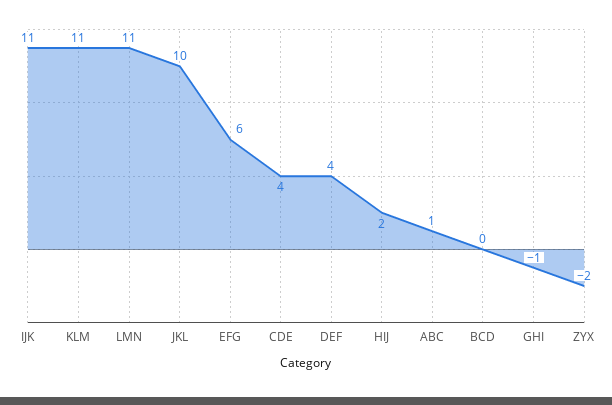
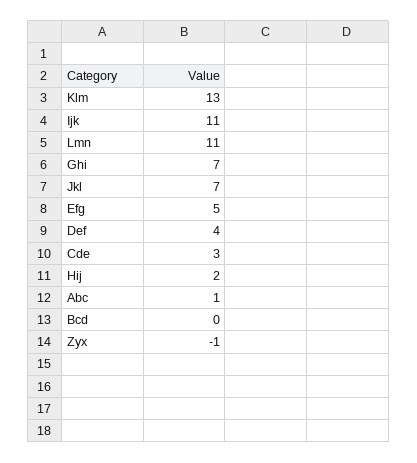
  {
    "IJK": 11,
-   "KLM": 11,
+   "KLM": 13,
    "LMN": 11,
-   "JKL": 10,
+   "JKL": 7,
-   "EFG": 6,
+   "EFG": 5,
-   "CDE": 4,
+   "CDE": 3,
    "DEF": 4,
    "HIJ": 2,
    "ABC": 1,
    "BCD": 0,
-   "GHI": -1,
+   "GHI": 7,
-   "ZYX": -2
+   "ZYX": -1
  }

